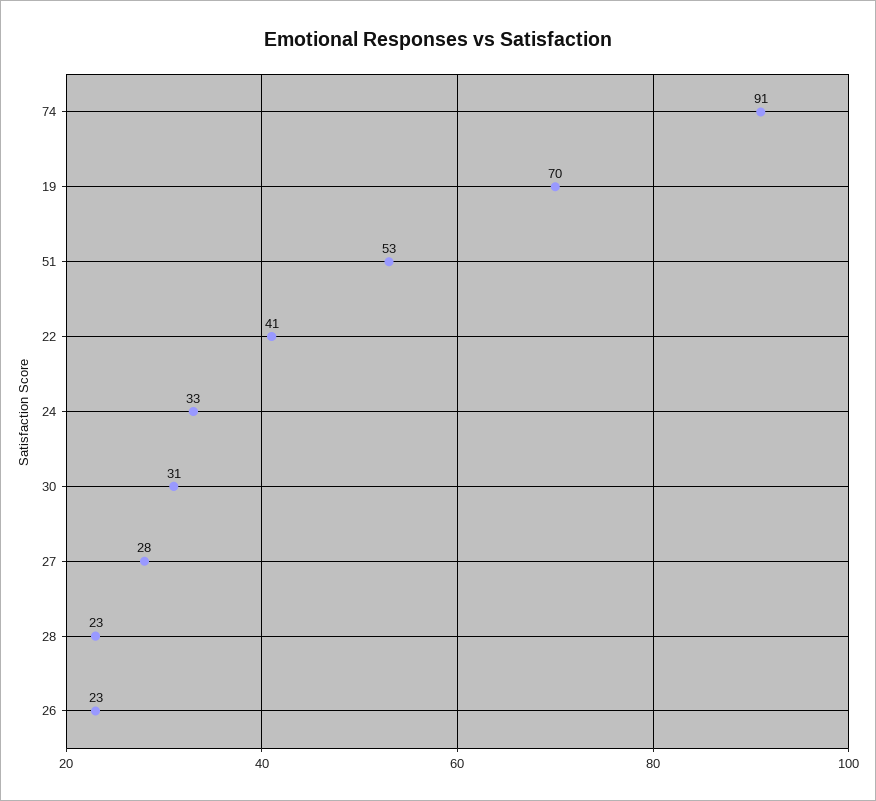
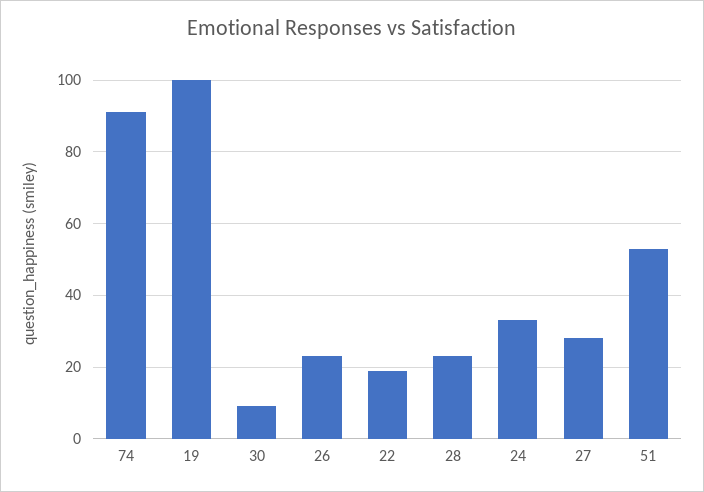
  {
    "74": 91,
-   "19": 70,
+   "19": 100,
    "51": 53,
-   "22": 41,
+   "22": 20,
    "24": 33,
-   "30": 31,
+   "30": 10,
    "27": 28,
    "28": 23,
    "26": 23
  }

